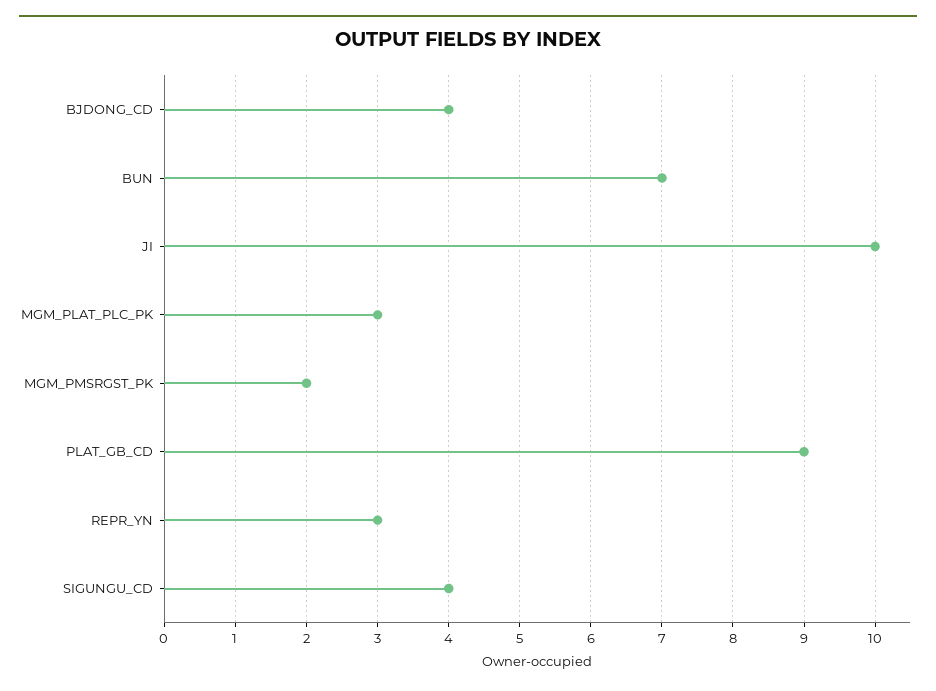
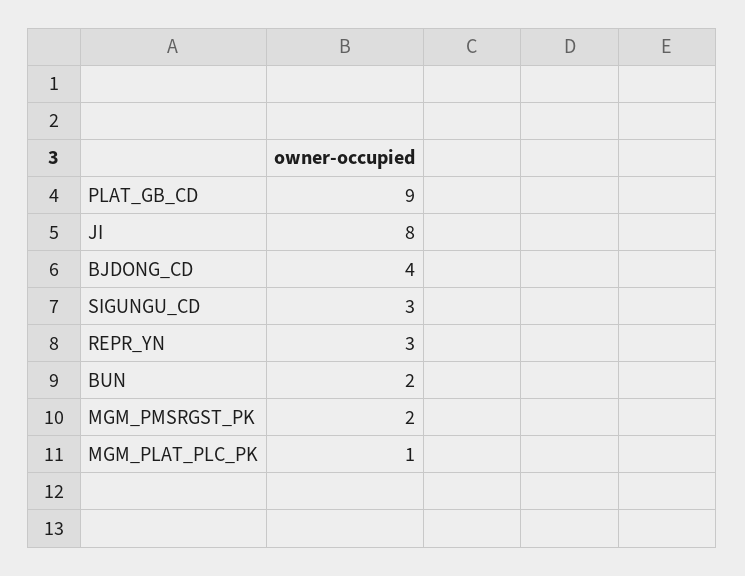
  {
    "BJDONG_CD": 4,
-   "BUN": 7,
+   "BUN": 2,
-   "JI": 10,
+   "JI": 8,
-   "MGM_PLAT_PLC_PK": 3,
+   "MGM_PLAT_PLC_PK": 1,
    "MGM_PMSRGST_PK": 2,
    "PLAT_GB_CD": 9,
    "REPR_YN": 3,
-   "SIGUNGU_CD": 4
+   "SIGUNGU_CD": 3
  }

